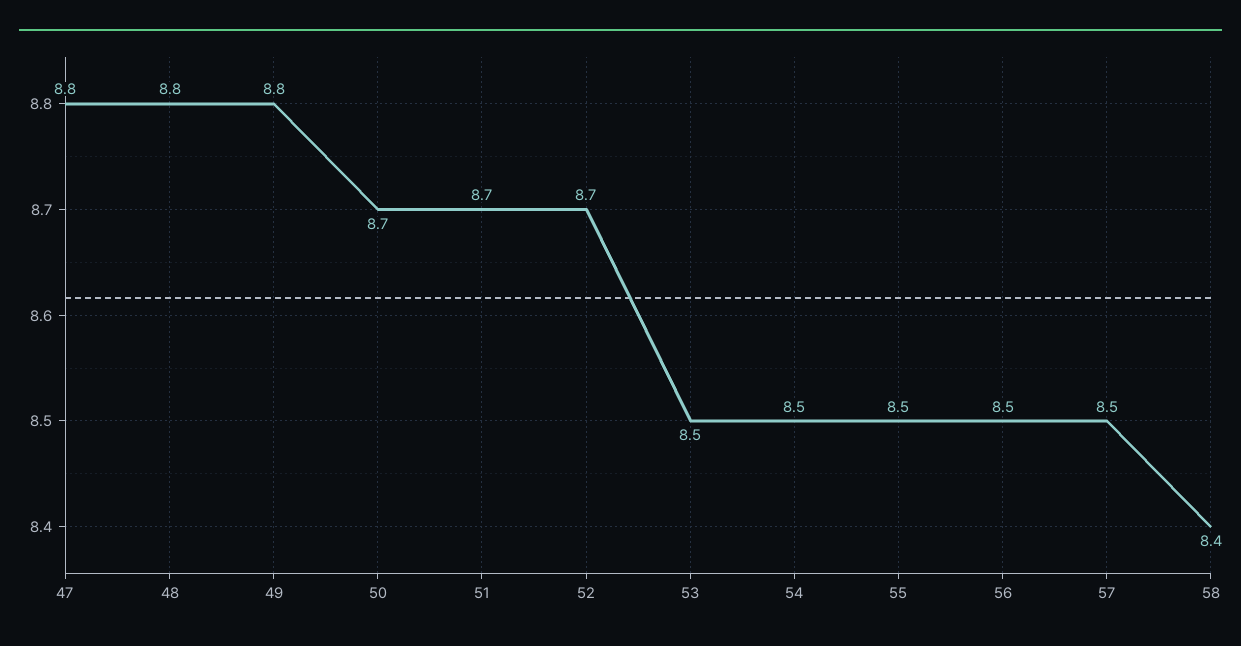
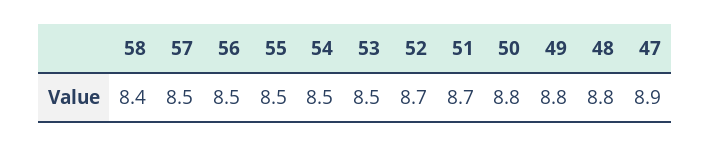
  {
-   "47": 8.8,
+   "47": 8.9,
    "48": 8.8,
    "49": 8.8,
-   "50": 8.7,
+   "50": 8.8,
    "51": 8.7,
    "52": 8.7,
    "53": 8.5,
    "54": 8.5,
    "55": 8.5,
    "56": 8.5,
    "57": 8.5,
    "58": 8.4
  }

